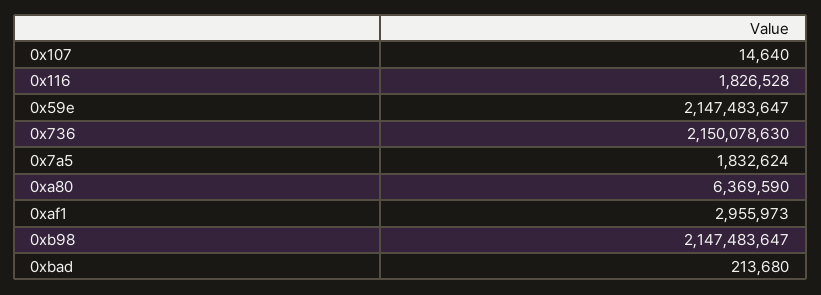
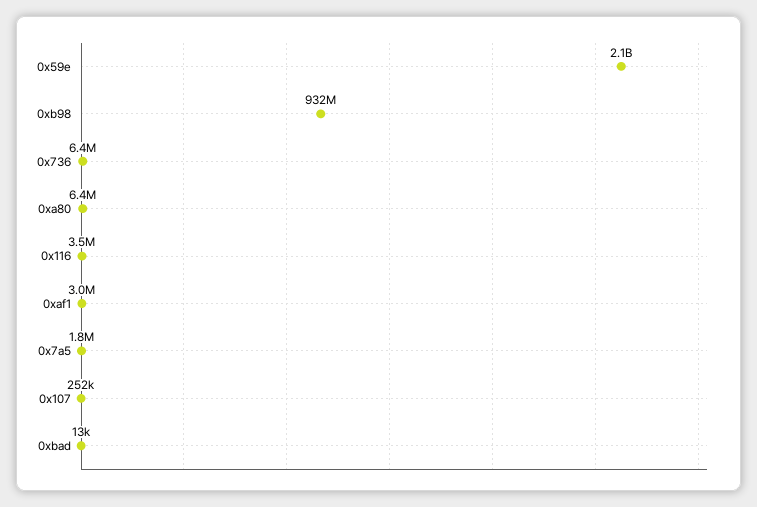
  {
-   "0x107": 14640,
+   "0x107": 252000,
-   "0x116": 1826528,
+   "0x116": 3500000,
    "0x59e": 2147483647,
-   "0x736": 2150078630,
+   "0x736": 6400000,
    "0x7a5": 1832624,
    "0xa80": 6369590,
    "0xaf1": 2955973,
-   "0xb98": 2147483647,
+   "0xb98": 932000000,
-   "0xbad": 213680
+   "0xbad": 13000
  }

